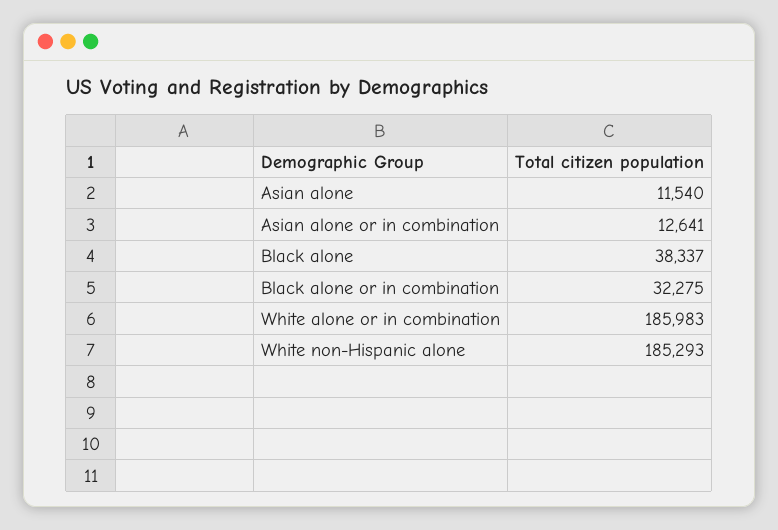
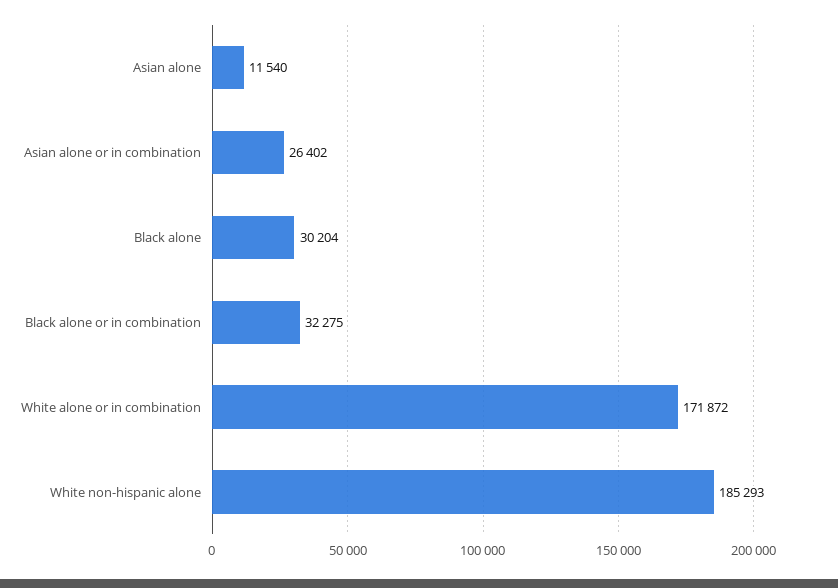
  {
    "Asian alone": 11540,
-   "Asian alone or in combination": 12641,
+   "Asian alone or in combination": 26402,
-   "Black alone": 38337,
+   "Black alone": 30204,
    "Black alone or in combination": 32275,
-   "White alone or in combination": 185983,
+   "White alone or in combination": 171872,
    "White non-Hispanic alone": 185293
  }

